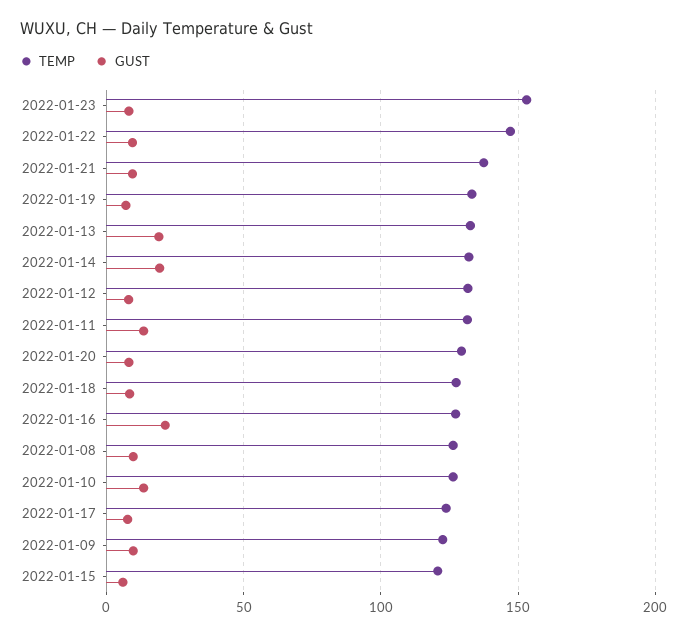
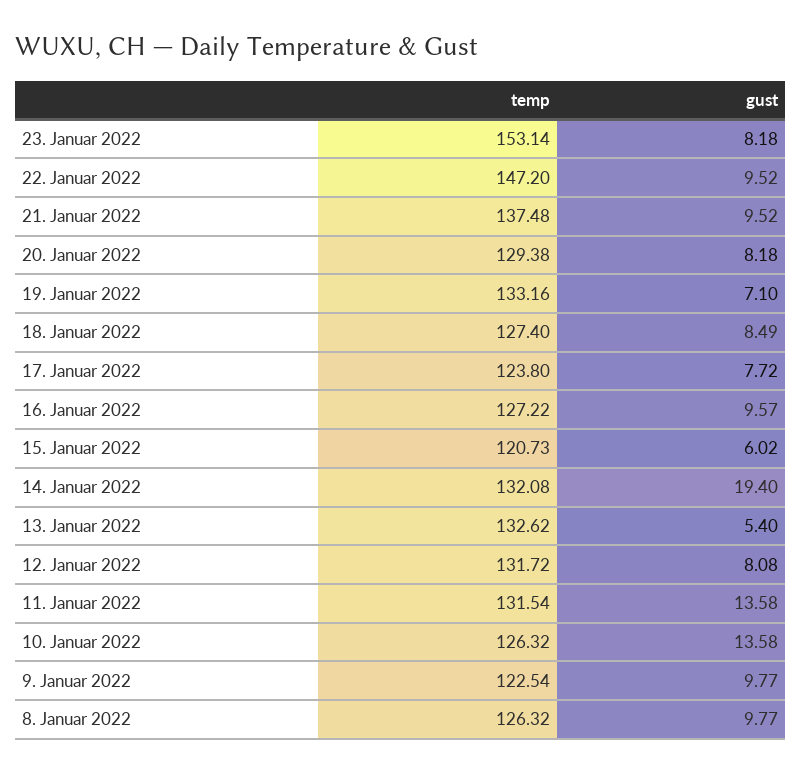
  {
    "TEMP": {
      "2022-01-23": 153.14,
      "2022-01-22": 147.2,
      "2022-01-21": 137.48,
      "2022-01-19": 133.16,
      "2022-01-13": 132.62,
      "2022-01-14": 132.08,
      "2022-01-12": 131.72,
      "2022-01-11": 131.54,
      "2022-01-20": 129.38,
      "2022-01-18": 127.4,
      "2022-01-16": 127.22,
      "2022-01-08": 126.32,
      "2022-01-10": 126.32,
      "2022-01-17": 123.8,
      "2022-01-09": 122.54,
      "2022-01-15": 120.73
    },
    "GUST": {
      "2022-01-23": 8.18,
      "2022-01-22": 9.52,
      "2022-01-21": 9.52,
      "2022-01-19": 7.1,
-     "2022-01-13": 20,
+     "2022-01-13": 5.4,
      "2022-01-14": 19.4,
      "2022-01-12": 8.08,
      "2022-01-11": 13.58,
      "2022-01-20": 8.18,
      "2022-01-18": 8.49,
-     "2022-01-16": 20,
+     "2022-01-16": 9.57,
      "2022-01-08": 9.77,
      "2022-01-10": 13.58,
      "2022-01-17": 7.72,
      "2022-01-09": 9.77,
      "2022-01-15": 6.02
    }
  }

